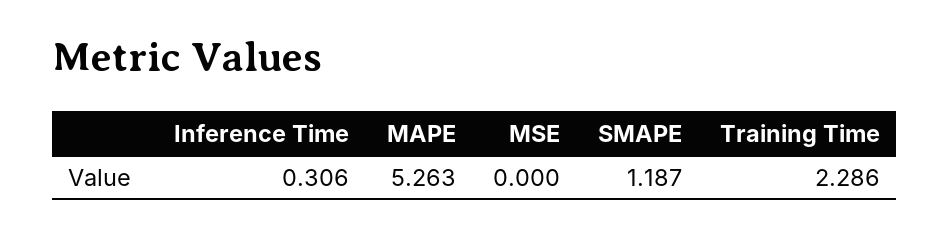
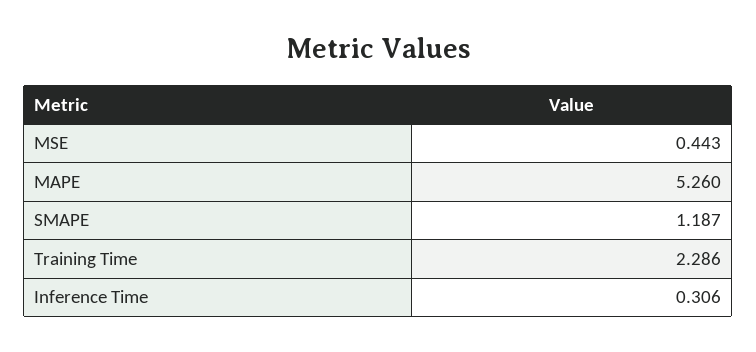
  {
    "Inference Time": 0.306,
-   "MAPE": 5.263,
+   "MAPE": 5.26,
-   "MSE": 0,
+   "MSE": 0.443,
    "SMAPE": 1.187,
    "Training Time": 2.286
  }

